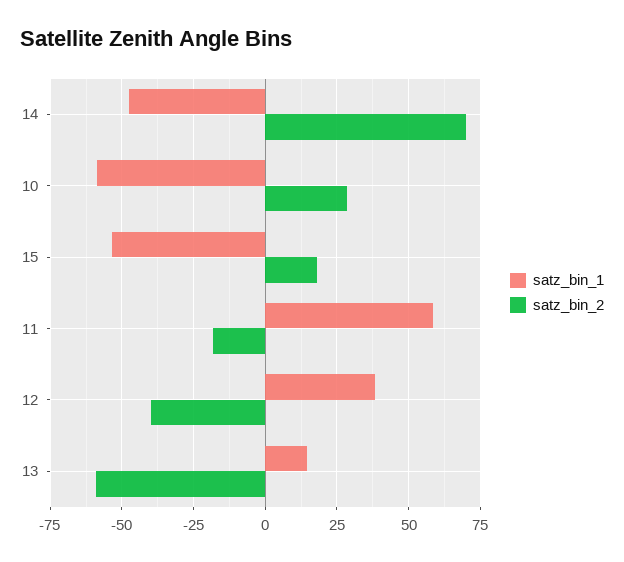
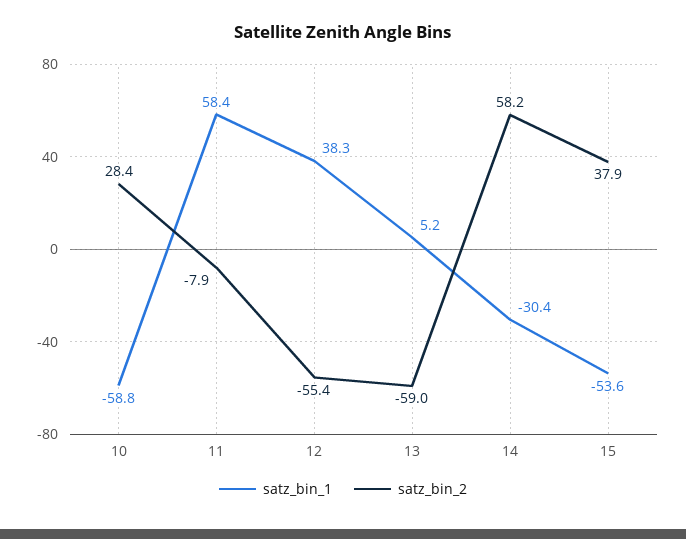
  {
    "satz_bin_1": {
-     "14": -47.5,
+     "14": -30.4,
      "10": -58.8,
      "15": -53.6,
      "11": 58.4,
      "12": 38.3,
-     "13": 15
+     "13": 5.2
    },
    "satz_bin_2": {
-     "14": 70,
+     "14": 58.2,
      "10": 28.4,
-     "15": 17.5,
+     "15": 37.9,
-     "11": -17.5,
+     "11": -7.9,
-     "12": -40,
+     "12": -55.4,
      "13": -59
    }
  }

